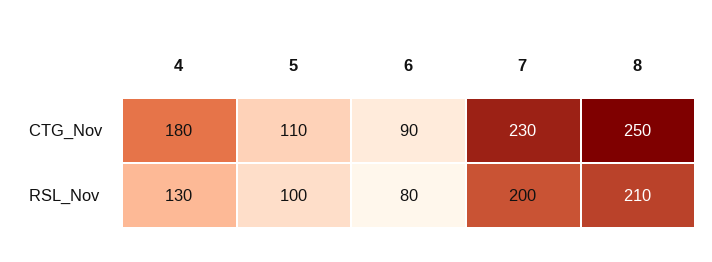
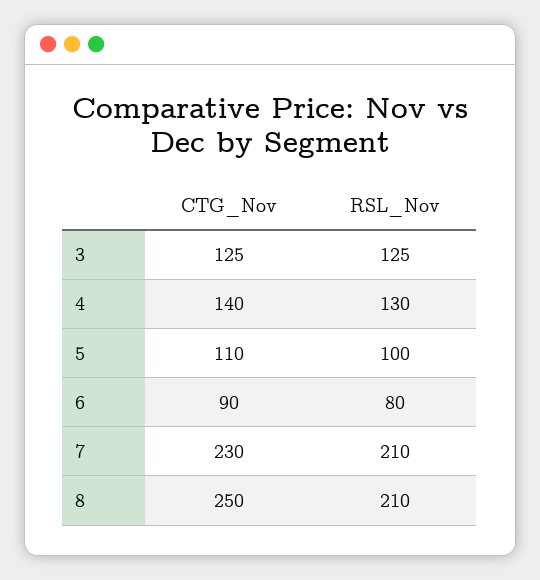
  {
    "4": {
-     "CTG_Nov": 180,
+     "CTG_Nov": 140,
      "RSL_Nov": 130
    },
    "5": {
      "CTG_Nov": 110,
      "RSL_Nov": 100
    },
    "6": {
      "CTG_Nov": 90,
      "RSL_Nov": 80
    },
    "7": {
      "CTG_Nov": 230,
-     "RSL_Nov": 200
+     "RSL_Nov": 210
    },
    "8": {
      "CTG_Nov": 250,
      "RSL_Nov": 210
-   }
+   },
+   "3": {
+     "CTG_Nov": 125,
+     "RSL_Nov": 125
+   }
  }

